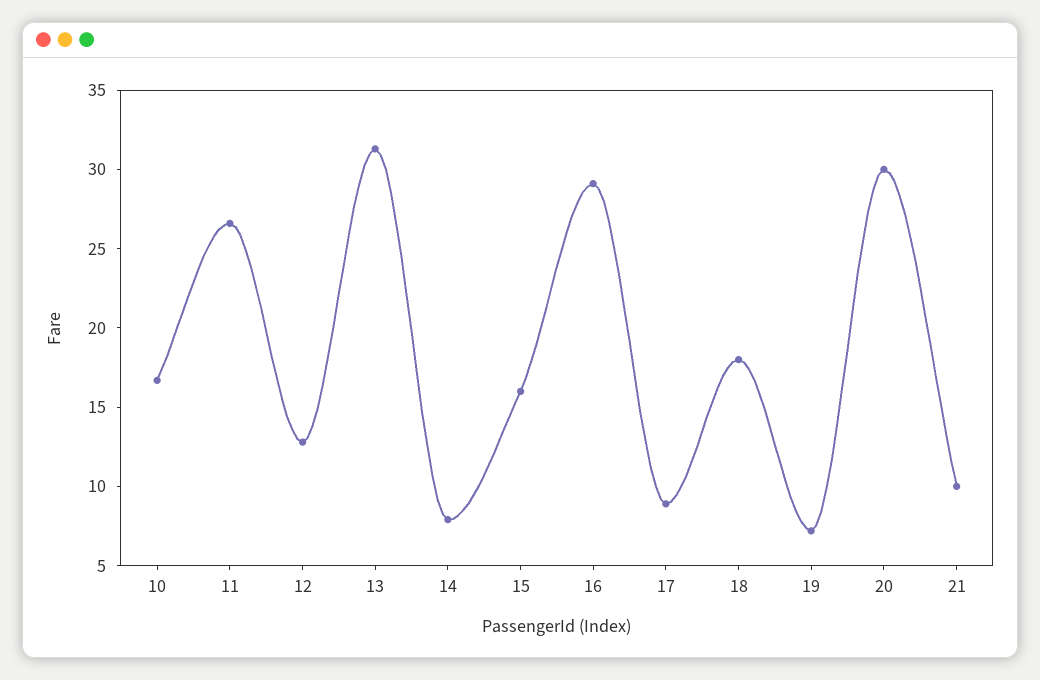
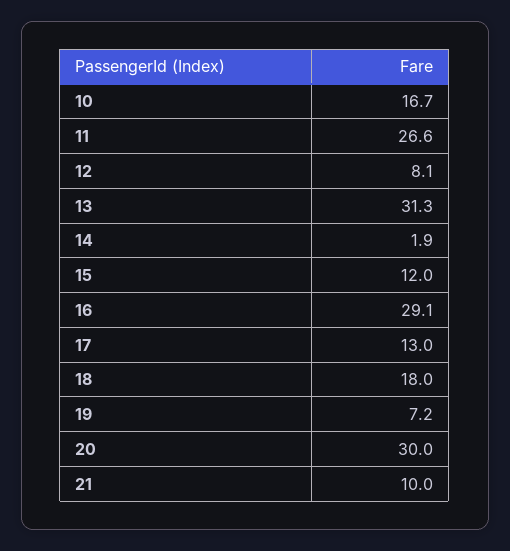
  {
    "10": 16.7,
    "11": 26.6,
-   "12": 13,
+   "12": 8.1,
    "13": 31.3,
-   "14": 8,
+   "14": 1.9,
-   "15": 16,
+   "15": 12,
    "16": 29.1,
-   "17": 9,
+   "17": 13,
    "18": 18,
    "19": 7.2,
    "20": 30,
    "21": 10
  }

